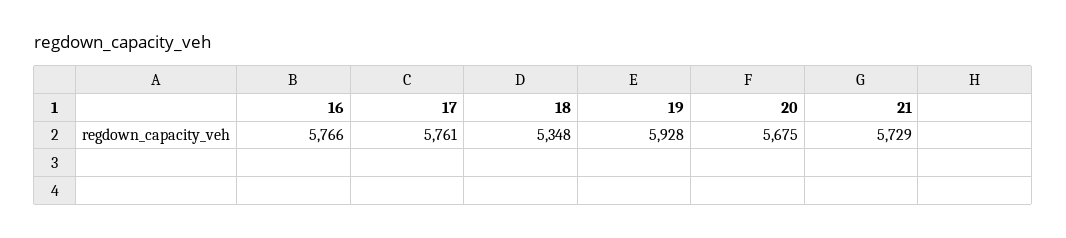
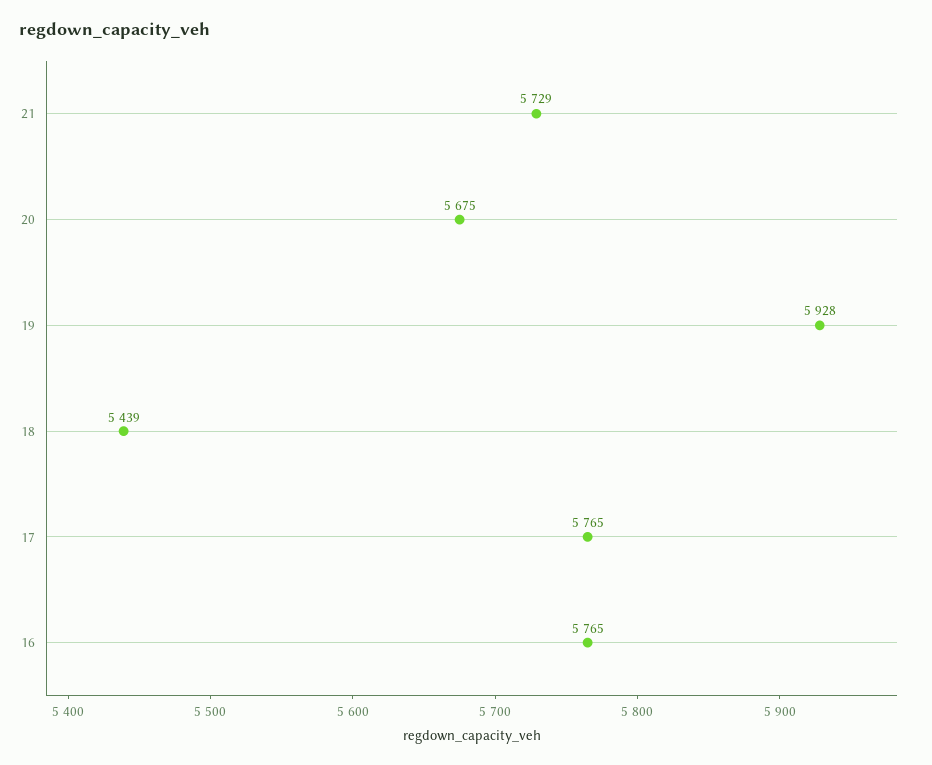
  {
-   "16": 5766,
+   "16": 5765,
-   "17": 5761,
+   "17": 5765,
-   "18": 5348,
+   "18": 5439,
    "19": 5928,
    "20": 5675,
    "21": 5729
  }

